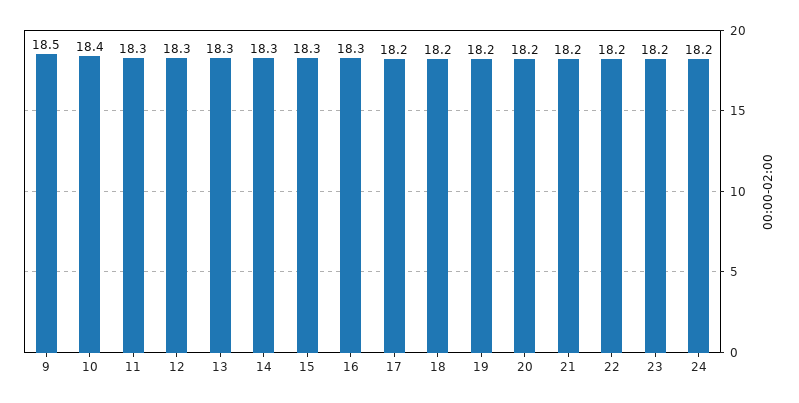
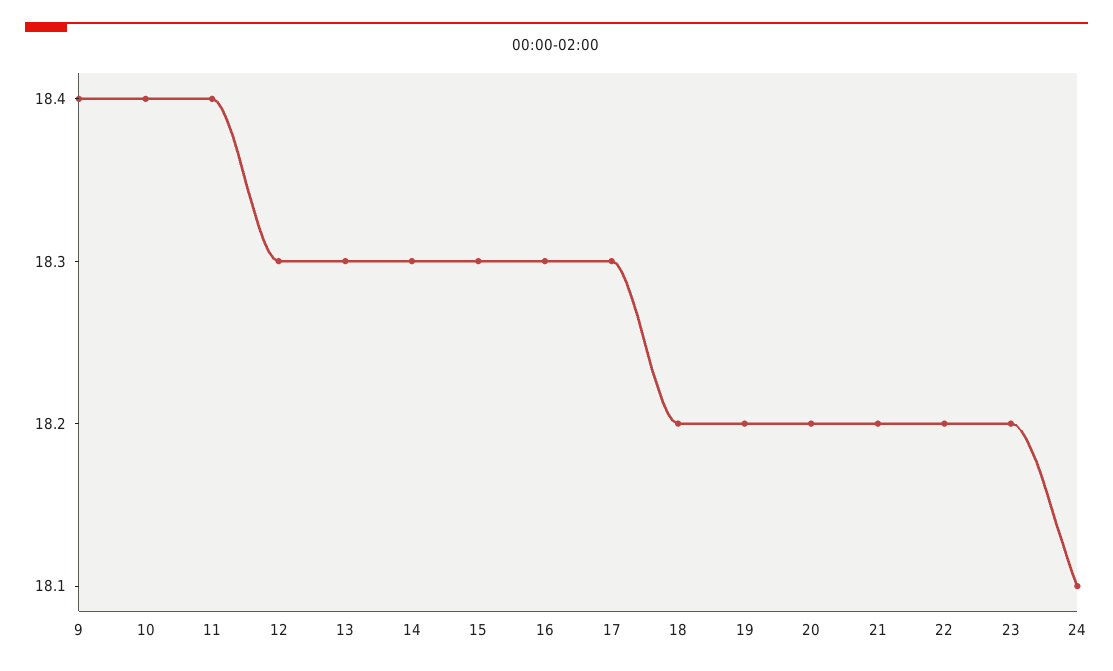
  {
-   "9": 18.5,
+   "9": 18.4,
    "10": 18.4,
-   "11": 18.3,
+   "11": 18.4,
    "12": 18.3,
    "13": 18.3,
    "14": 18.3,
    "15": 18.3,
    "16": 18.3,
-   "17": 18.2,
+   "17": 18.3,
    "18": 18.2,
    "19": 18.2,
    "20": 18.2,
    "21": 18.2,
    "22": 18.2,
    "23": 18.2,
-   "24": 18.2
+   "24": 18.1
  }

